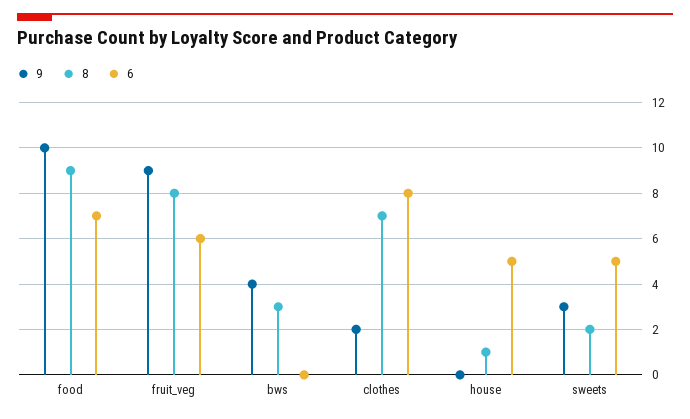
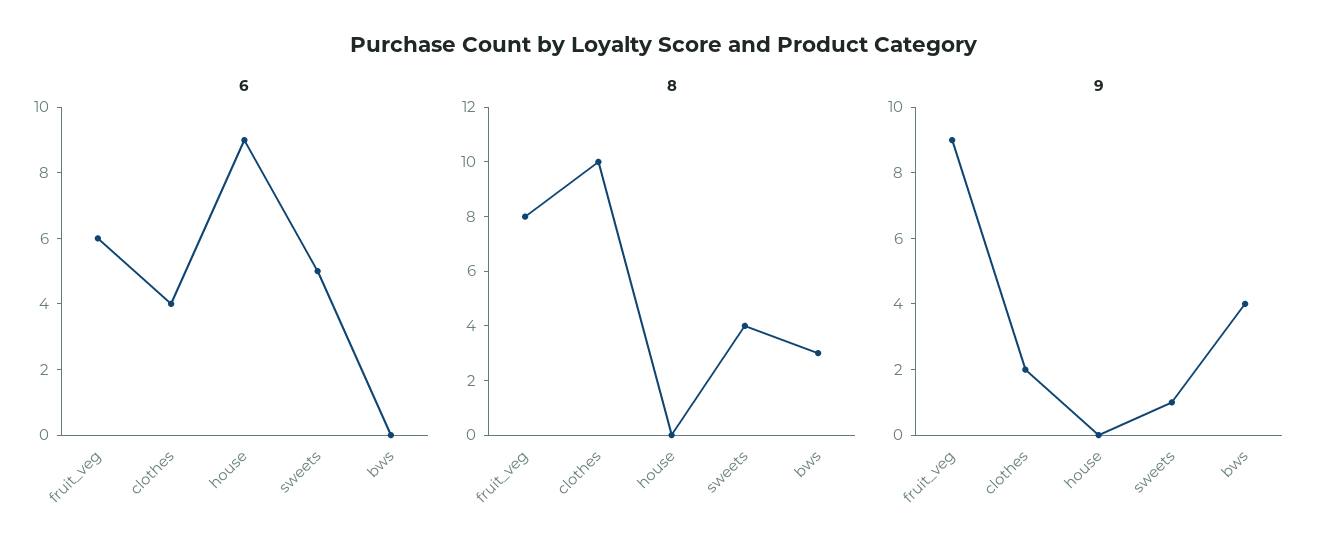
  {
    "9": {
-     "food": 10,
      "fruit_veg": 9,
      "bws": 4,
      "clothes": 2,
      "house": 0,
-     "sweets": 3
+     "sweets": 1
    },
    "8": {
-     "food": 9,
      "fruit_veg": 8,
      "bws": 3,
-     "clothes": 7,
+     "clothes": 10,
-     "house": 1,
+     "house": 0,
-     "sweets": 2
+     "sweets": 4
    },
    "6": {
-     "food": 7,
      "fruit_veg": 6,
      "bws": 0,
-     "clothes": 8,
+     "clothes": 4,
-     "house": 5,
+     "house": 9,
      "sweets": 5
    }
  }

